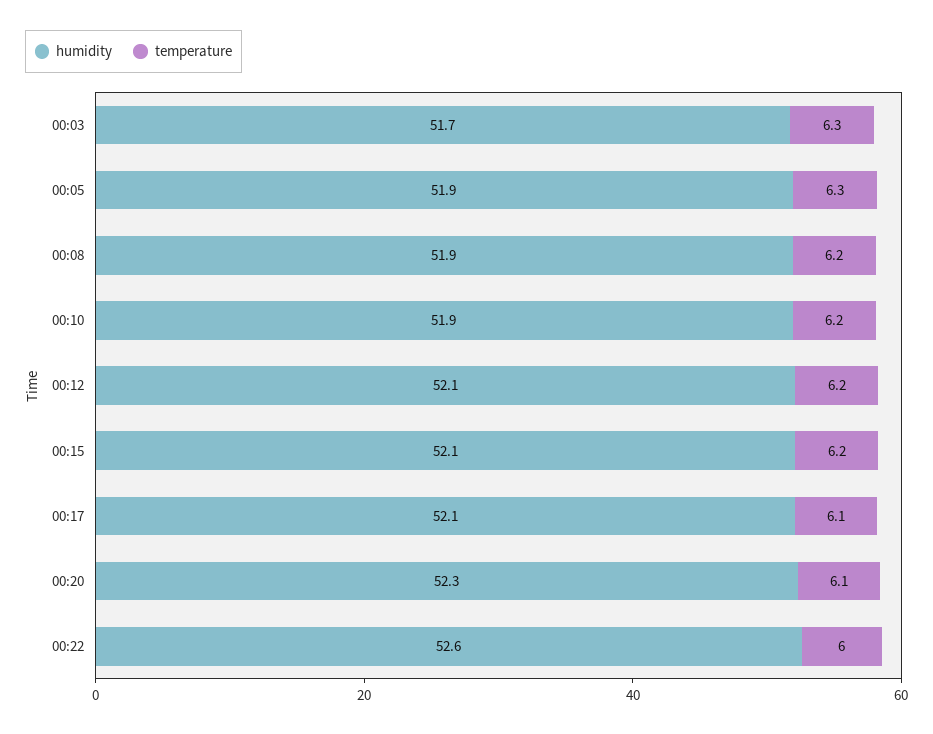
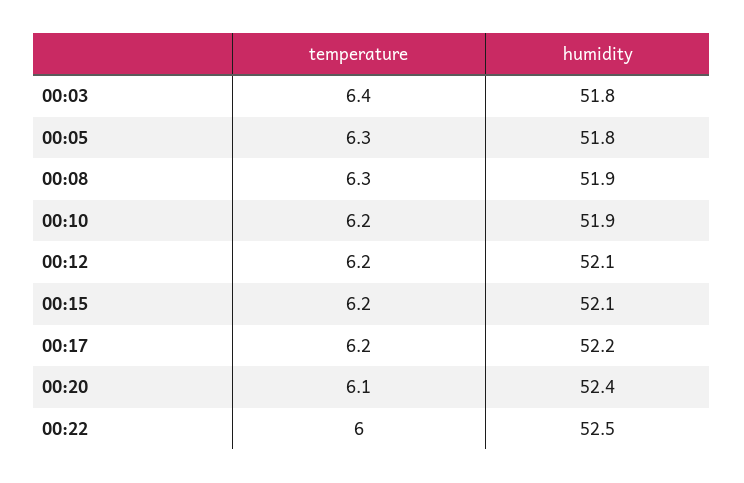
  {
    "humidity": {
-     "00:03": 51.7,
+     "00:03": 51.8,
-     "00:05": 51.9,
+     "00:05": 51.8,
      "00:08": 51.9,
      "00:10": 51.9,
      "00:12": 52.1,
      "00:15": 52.1,
-     "00:17": 52.1,
+     "00:17": 52.2,
-     "00:20": 52.3,
+     "00:20": 52.4,
-     "00:22": 52.6
+     "00:22": 52.5
    },
    "temperature": {
-     "00:03": 6.3,
+     "00:03": 6.4,
      "00:05": 6.3,
-     "00:08": 6.2,
+     "00:08": 6.3,
      "00:10": 6.2,
      "00:12": 6.2,
      "00:15": 6.2,
-     "00:17": 6.1,
+     "00:17": 6.2,
      "00:20": 6.1,
      "00:22": 6
    }
  }

